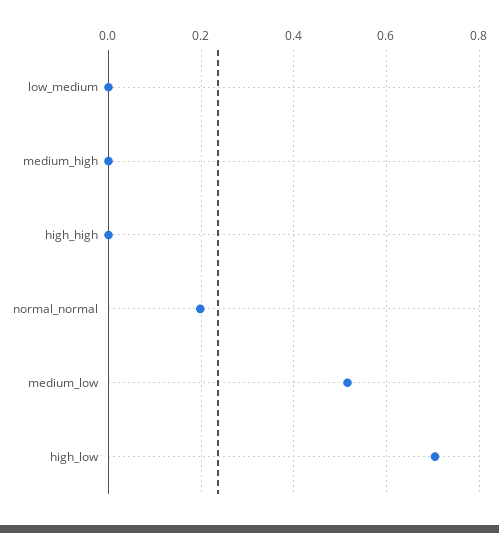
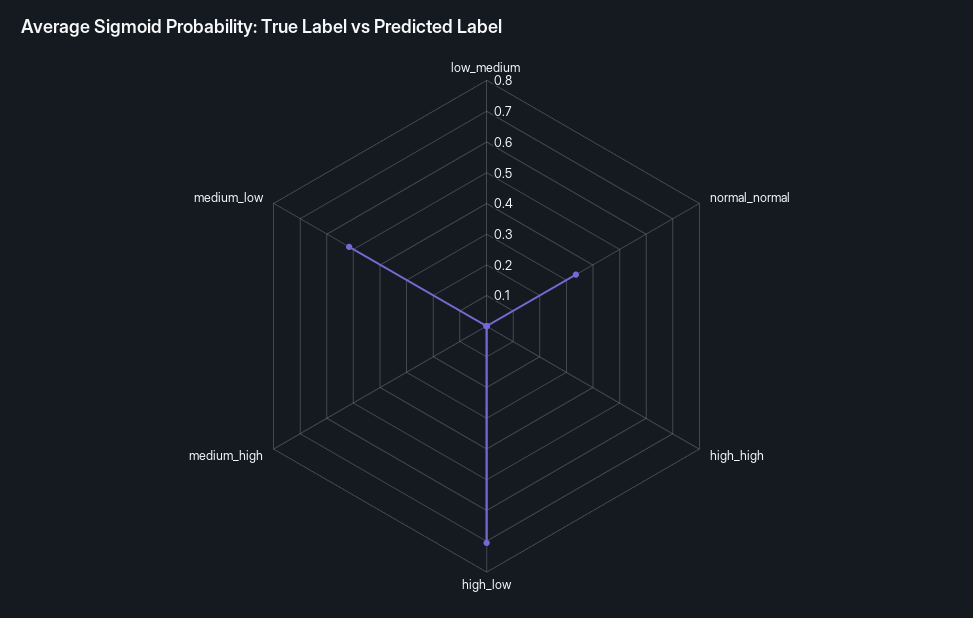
  {
    "low_medium": 0,
    "medium_high": 0,
    "high_high": 0,
-   "normal_normal": 0.2,
+   "normal_normal": 0.35,
    "medium_low": 0.52,
    "high_low": 0.7
  }

